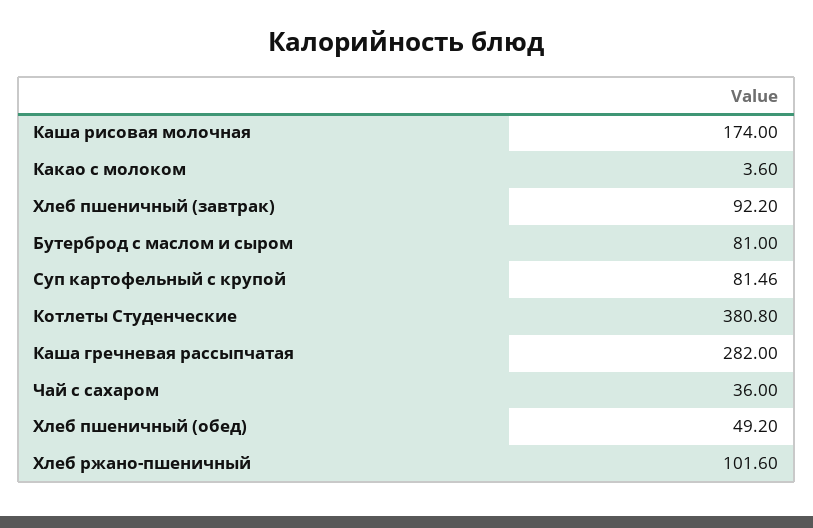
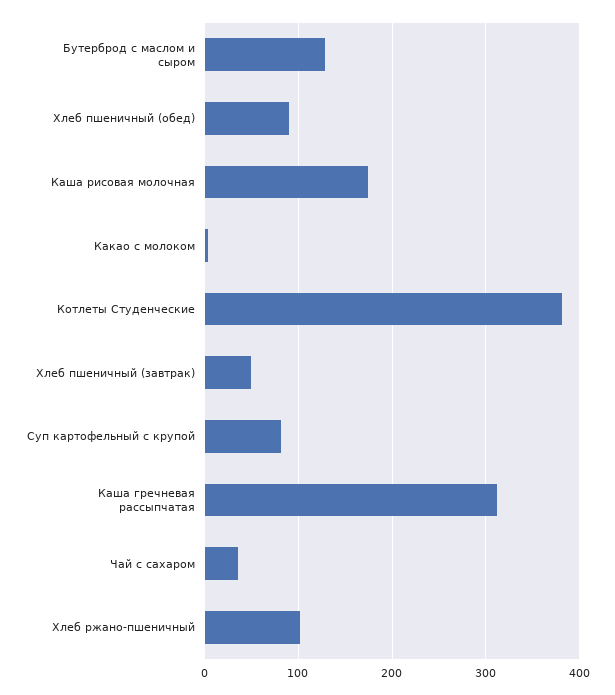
  {
    "Каша рисовая молочная": 174,
    "Какао с молоком": 3.6,
-   "Хлеб пшеничный (завтрак)": 92.2,
+   "Хлеб пшеничный (завтрак)": 50,
-   "Бутерброд с маслом и сыром": 81,
+   "Бутерброд с маслом и сыром": 130,
    "Суп картофельный с крупой": 81.46,
    "Котлеты Студенческие": 380.8,
-   "Каша гречневая рассыпчатая": 282,
+   "Каша гречневая рассыпчатая": 310,
    "Чай с сахаром": 36,
-   "Хлеб пшеничный (обед)": 49.2,
+   "Хлеб пшеничный (обед)": 90,
    "Хлеб ржано-пшеничный": 101.6
  }

